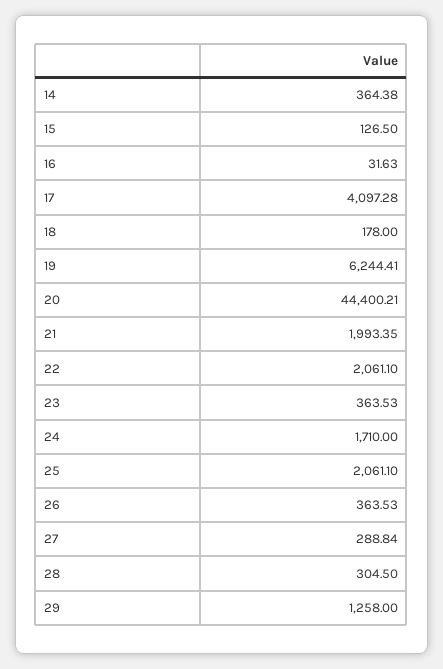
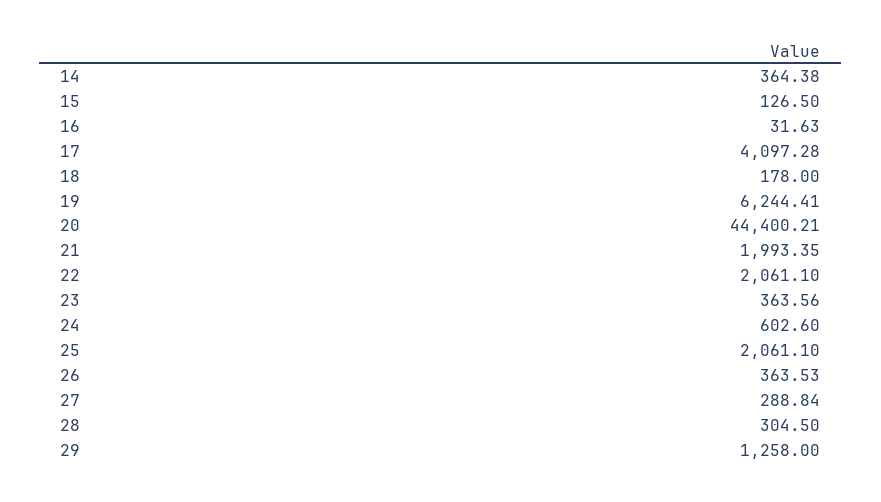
  {
    "14": 364.38,
    "15": 126.5,
    "16": 31.63,
    "17": 4097.28,
    "18": 178,
    "19": 6244.41,
    "20": 44400.21,
    "21": 1993.35,
    "22": 2061.1,
-   "23": 363.53,
+   "23": 363.56,
-   "24": 1710,
+   "24": 602.6,
    "25": 2061.1,
    "26": 363.53,
    "27": 288.84,
    "28": 304.5,
    "29": 1258
  }

